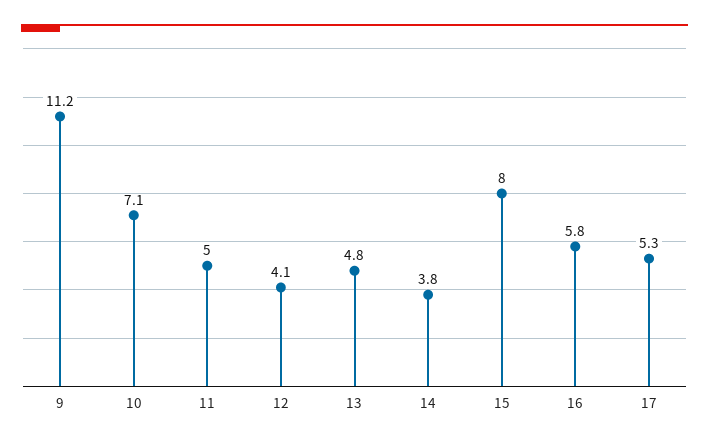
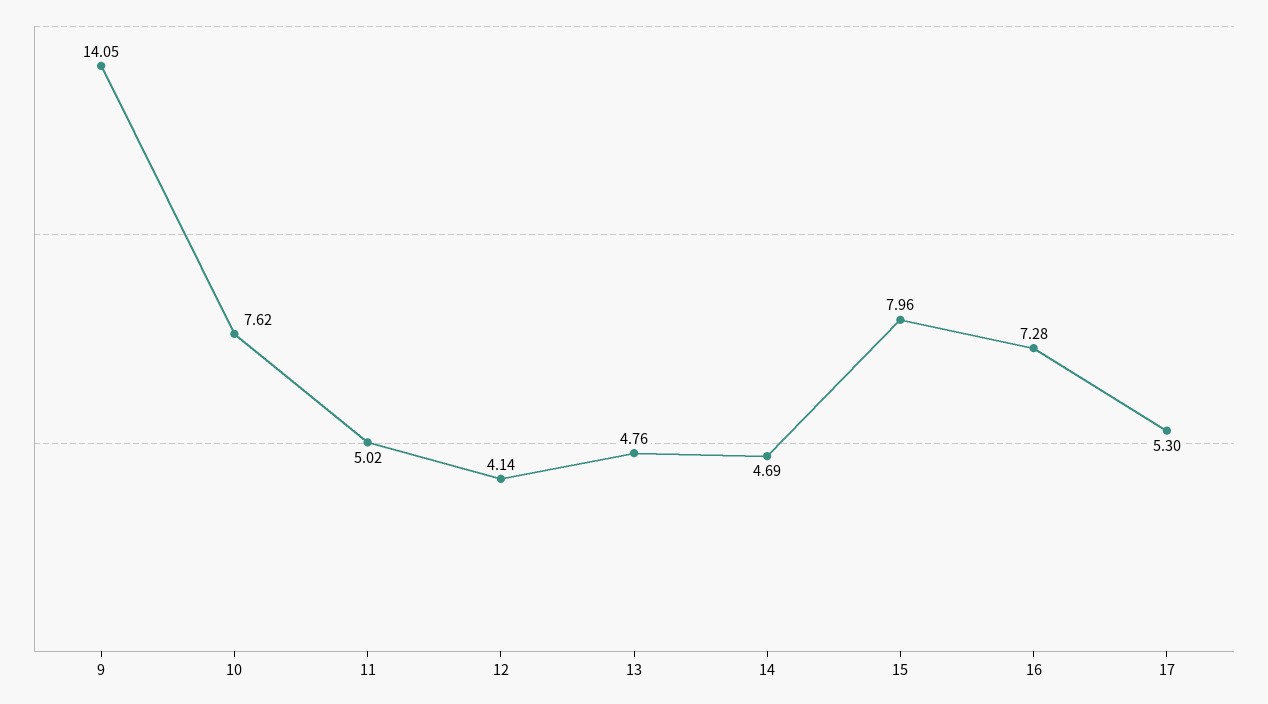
  {
-   "9": 11.2,
+   "9": 14.05,
-   "10": 7.1,
+   "10": 7.62,
    "11": 5.02,
    "12": 4.14,
    "13": 4.76,
-   "14": 3.8,
+   "14": 4.69,
    "15": 7.96,
-   "16": 5.8,
+   "16": 7.28,
    "17": 5.3
  }

